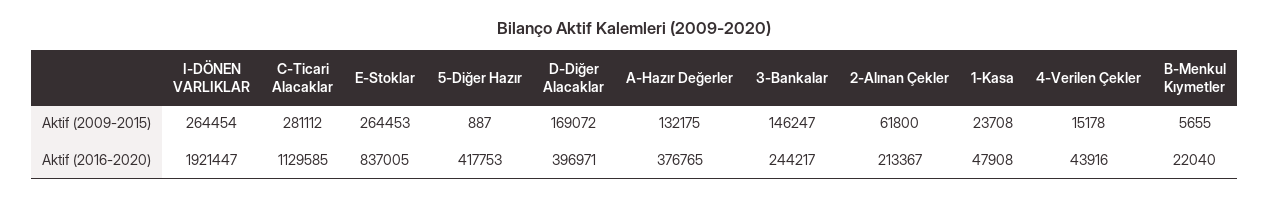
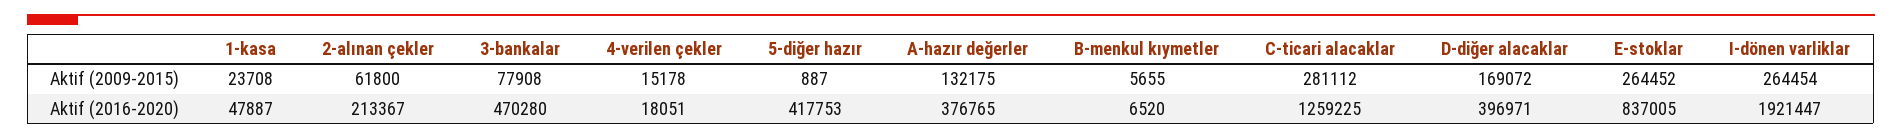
  {
    "I-DÖNEN VARLIKLAR": {
      "Aktif (2009-2015)": 264454,
      "Aktif (2016-2020)": 1921447
    },
    "C-Ticari Alacaklar": {
      "Aktif (2009-2015)": 281112,
-     "Aktif (2016-2020)": 1129585
+     "Aktif (2016-2020)": 1259225
    },
    "E-Stoklar": {
-     "Aktif (2009-2015)": 264453,
+     "Aktif (2009-2015)": 264452,
      "Aktif (2016-2020)": 837005
    },
    "5-Diğer Hazır": {
      "Aktif (2009-2015)": 887,
      "Aktif (2016-2020)": 417753
    },
    "D-Diğer Alacaklar": {
      "Aktif (2009-2015)": 169072,
      "Aktif (2016-2020)": 396971
    },
    "A-Hazır Değerler": {
      "Aktif (2009-2015)": 132175,
      "Aktif (2016-2020)": 376765
    },
    "3-Bankalar": {
-     "Aktif (2009-2015)": 146247,
+     "Aktif (2009-2015)": 77908,
-     "Aktif (2016-2020)": 244217
+     "Aktif (2016-2020)": 470280
    },
    "2-Alınan Çekler": {
      "Aktif (2009-2015)": 61800,
      "Aktif (2016-2020)": 213367
    },
    "1-Kasa": {
      "Aktif (2009-2015)": 23708,
-     "Aktif (2016-2020)": 47908
+     "Aktif (2016-2020)": 47887
    },
    "4-Verilen Çekler": {
      "Aktif (2009-2015)": 15178,
-     "Aktif (2016-2020)": 43916
+     "Aktif (2016-2020)": 18051
    },
    "B-Menkul Kıymetler": {
      "Aktif (2009-2015)": 5655,
-     "Aktif (2016-2020)": 22040
+     "Aktif (2016-2020)": 6520
    }
  }

